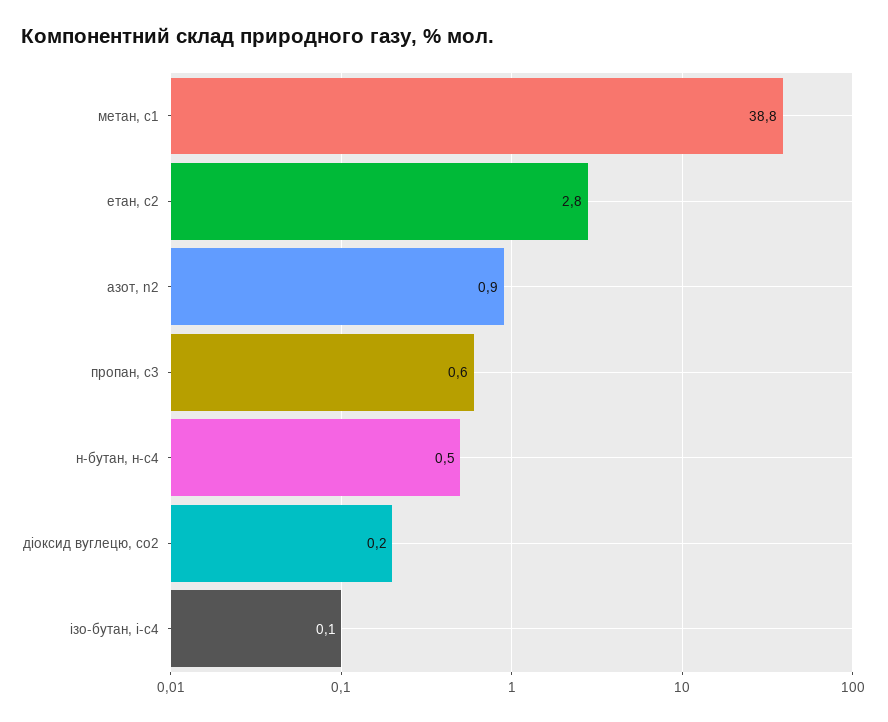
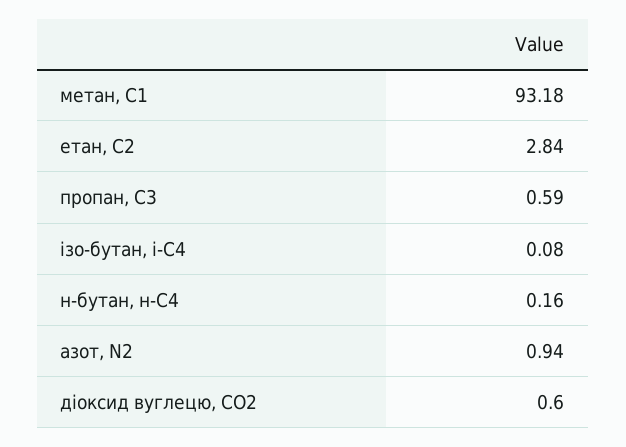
  {
-   "метан, с1": 38.8,
+   "метан, с1": 93.18,
    "етан, с2": 2.84,
    "азот, n2": 0.94,
    "пропан, с3": 0.59,
-   "н-бутан, н-с4": 0.5,
+   "н-бутан, н-с4": 0.16,
-   "діоксид вуглецю, cо2": 0.2,
+   "діоксид вуглецю, cо2": 0.6,
    "ізо-бутан, і-с4": 0.08
  }

